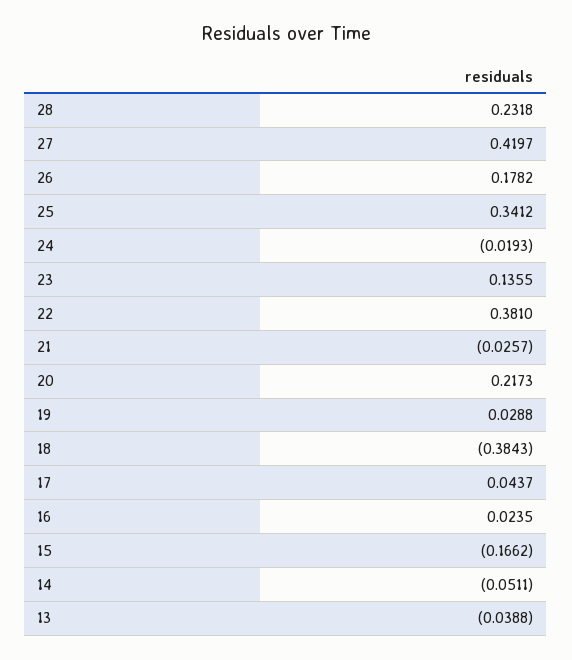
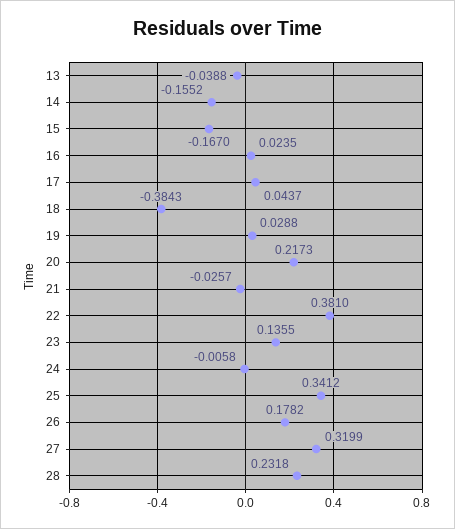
  {
    "28": 0.2318,
-   "27": 0.4197,
+   "27": 0.3199,
    "26": 0.1782,
    "25": 0.3412,
-   "24": -0.0193,
+   "24": -0.0058,
    "23": 0.1355,
    "22": 0.381,
    "21": -0.0257,
    "20": 0.2173,
    "19": 0.0288,
    "18": -0.3843,
    "17": 0.0437,
    "16": 0.0235,
-   "15": -0.1662,
+   "15": -0.167,
-   "14": -0.0511,
+   "14": -0.1552,
    "13": -0.0388
  }

